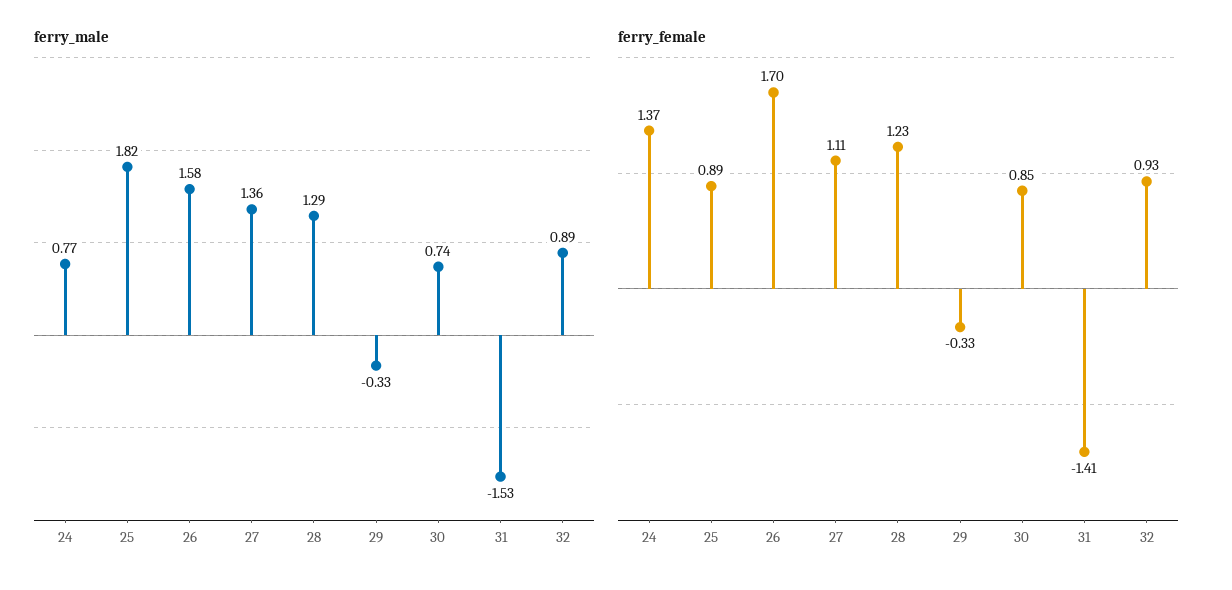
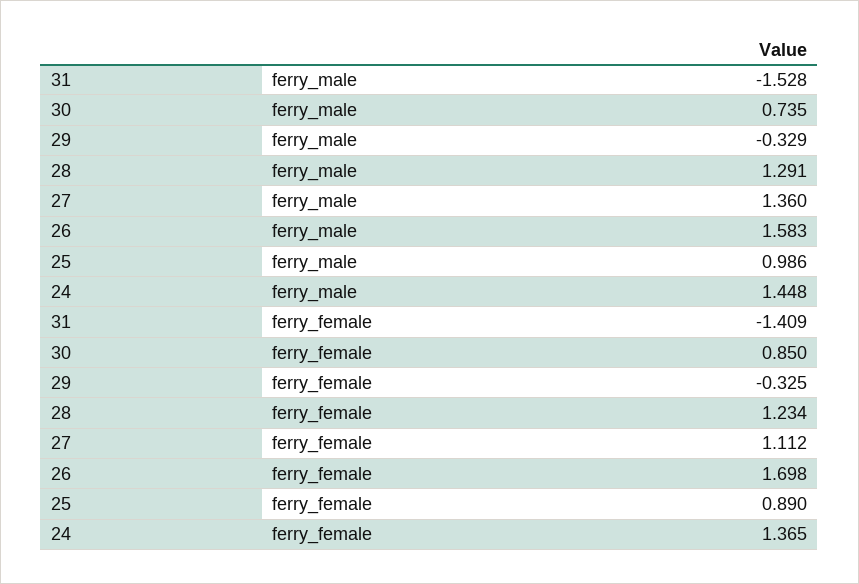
  {
    "ferry_male": {
-     "24": 0.77,
+     "24": 1.448,
-     "25": 1.82,
+     "25": 0.986,
      "26": 1.583,
      "27": 1.36,
      "28": 1.291,
      "29": -0.329,
      "30": 0.735,
-     "31": -1.528,
+     "31": -1.528
-     "32": 0.89
    },
    "ferry_female": {
      "24": 1.365,
      "25": 0.89,
      "26": 1.698,
      "27": 1.112,
      "28": 1.234,
      "29": -0.325,
      "30": 0.85,
-     "31": -1.409,
+     "31": -1.409
-     "32": 0.93
    }
  }

